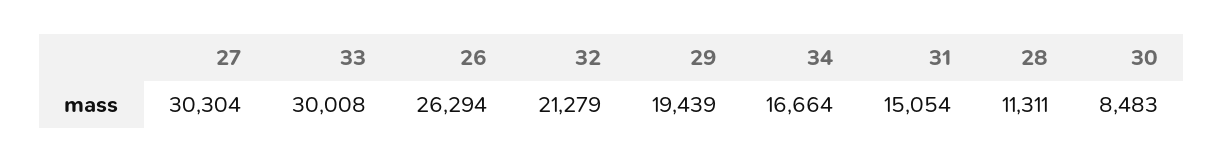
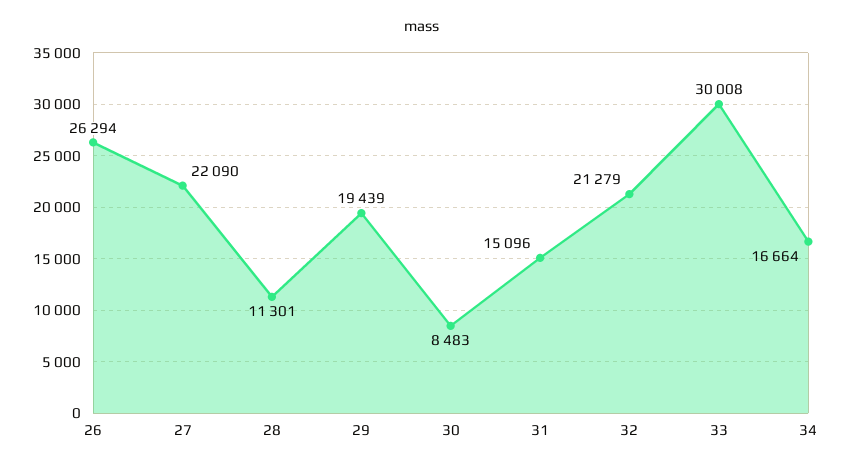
  {
-   "27": 30304,
+   "27": 22090,
    "33": 30008,
    "26": 26294,
    "32": 21279,
    "29": 19439,
    "34": 16664,
-   "31": 15054,
+   "31": 15096,
-   "28": 11311,
+   "28": 11301,
    "30": 8483
  }

